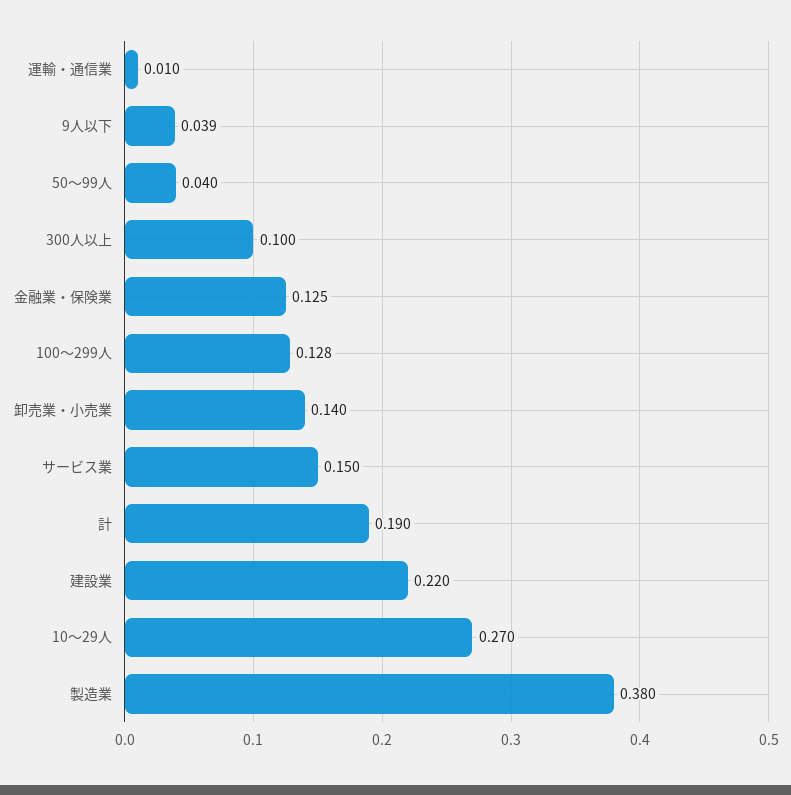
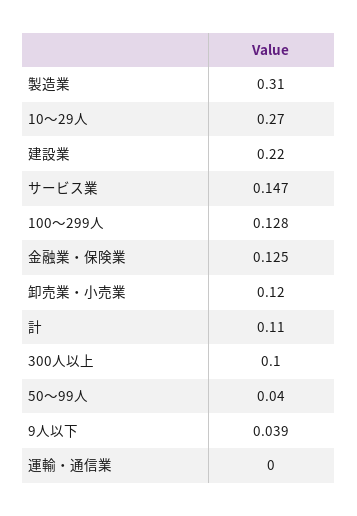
  {
-   "運輸・通信業": 0.01,
+   "運輸・通信業": 0,
    "9人以下": 0.039,
    "50～99人": 0.04,
    "300人以上": 0.1,
    "金融業・保険業": 0.125,
    "100～299人": 0.128,
-   "卸売業・小売業": 0.14,
+   "卸売業・小売業": 0.12,
-   "サービス業": 0.15,
+   "サービス業": 0.147,
-   "計": 0.19,
+   "計": 0.11,
    "建設業": 0.22,
    "10～29人": 0.27,
-   "製造業": 0.38
+   "製造業": 0.31
  }

